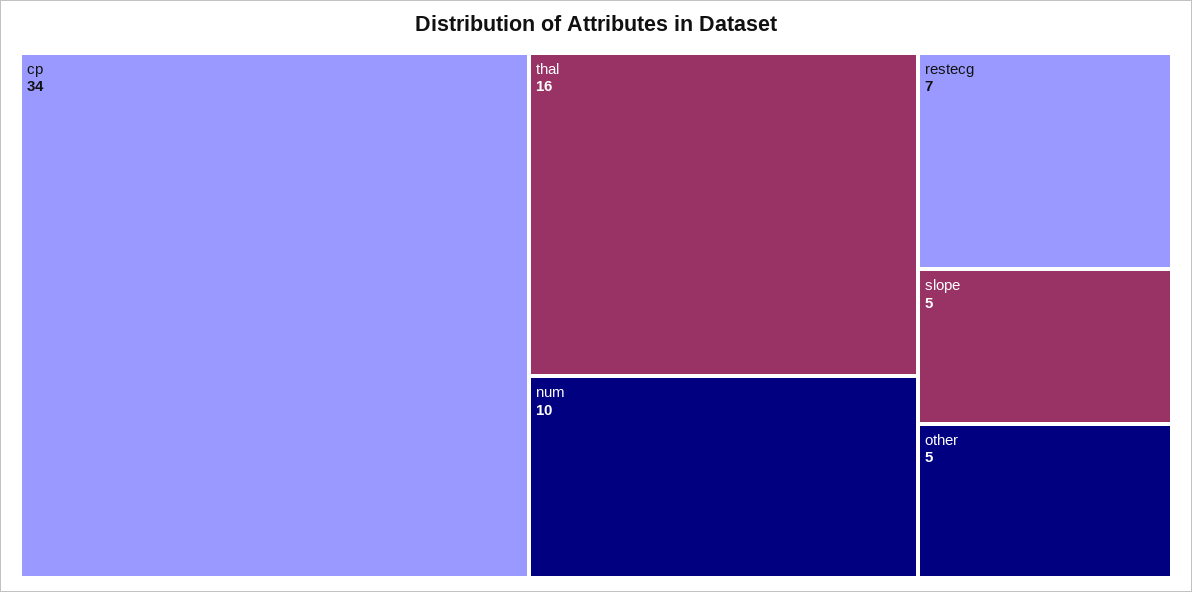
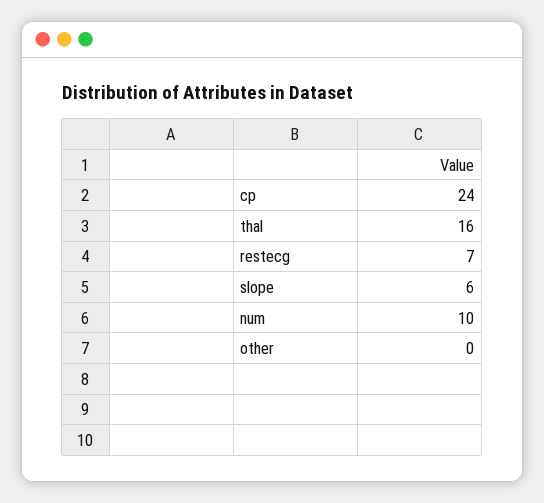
  {
-   "cp": 34,
+   "cp": 24,
    "thal": 16,
    "num": 10,
    "restecg": 7,
-   "slope": 5,
+   "slope": 6,
-   "other": 5
+   "other": 0
  }

